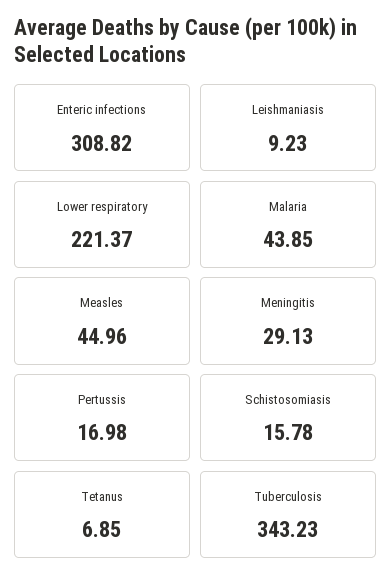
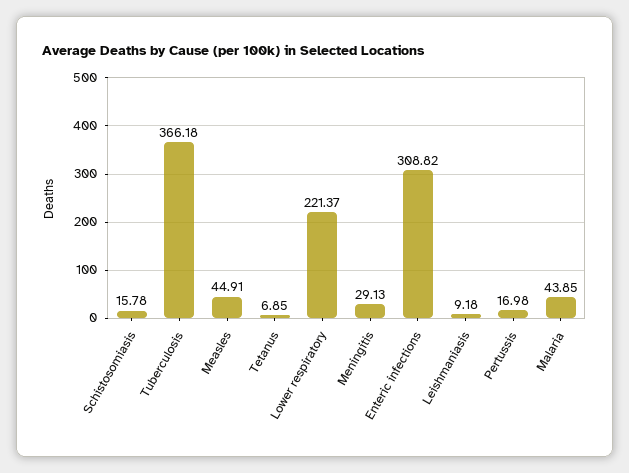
  {
    "Enteric infections": 308.82,
-   "Leishmaniasis": 9.23,
+   "Leishmaniasis": 9.18,
    "Lower respiratory": 221.37,
    "Malaria": 43.85,
-   "Measles": 44.96,
+   "Measles": 44.91,
    "Meningitis": 29.13,
    "Pertussis": 16.98,
    "Schistosomiasis": 15.78,
    "Tetanus": 6.85,
-   "Tuberculosis": 343.23
+   "Tuberculosis": 366.18
  }

